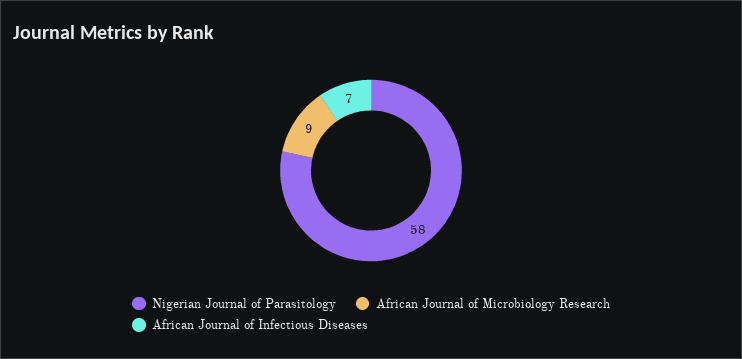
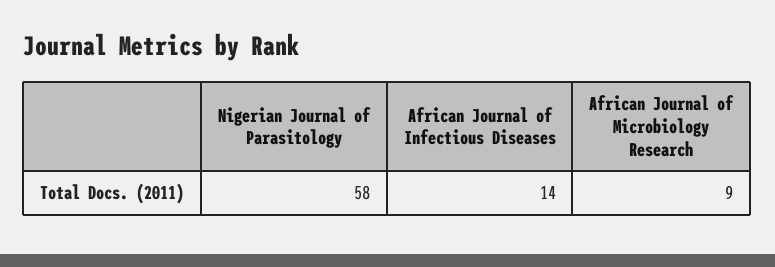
  {
    "Nigerian Journal of Parasitology": 58,
    "African Journal of Microbiology Research": 9,
-   "African Journal of Infectious Diseases": 7
+   "African Journal of Infectious Diseases": 14
  }

